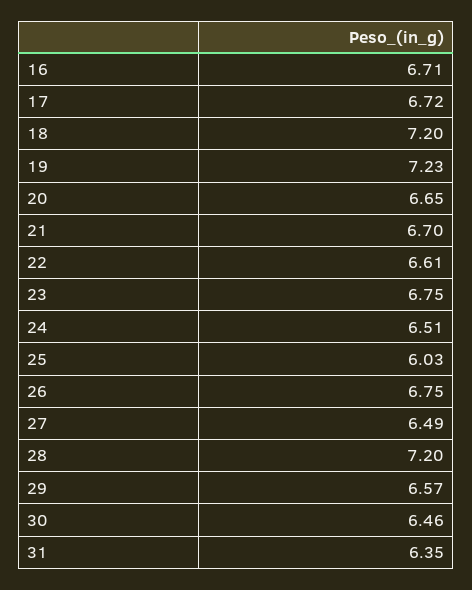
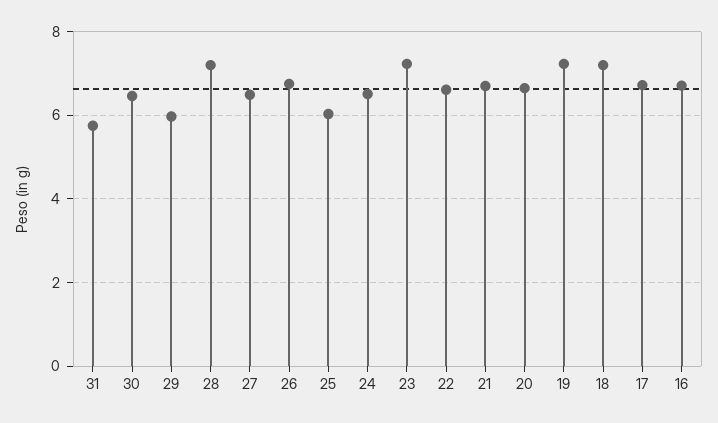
  {
    "16": 6.71,
    "17": 6.72,
    "18": 7.2,
    "19": 7.23,
    "20": 6.65,
    "21": 6.7,
    "22": 6.61,
-   "23": 6.75,
+   "23": 7.2,
    "24": 6.51,
    "25": 6.03,
    "26": 6.75,
    "27": 6.49,
    "28": 7.2,
-   "29": 6.57,
+   "29": 6,
    "30": 6.46,
-   "31": 6.35
+   "31": 5.8
  }

